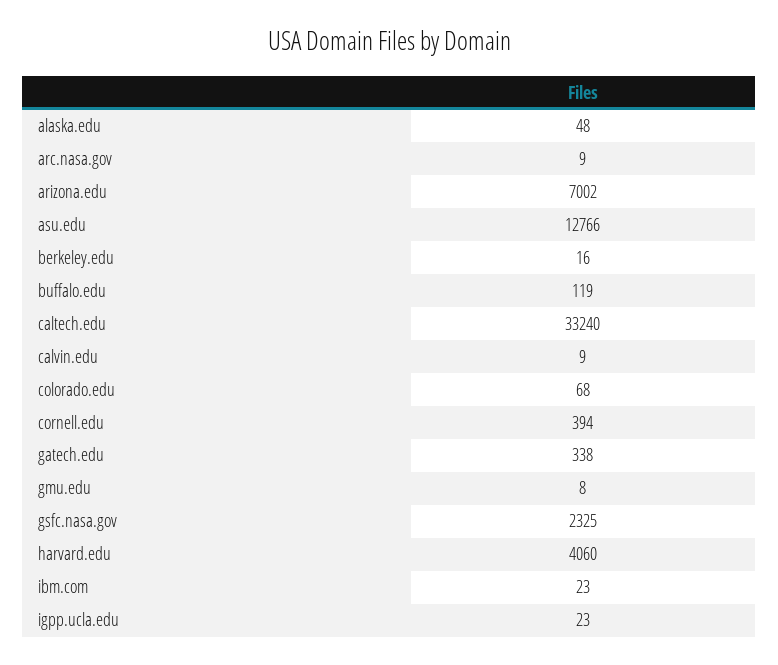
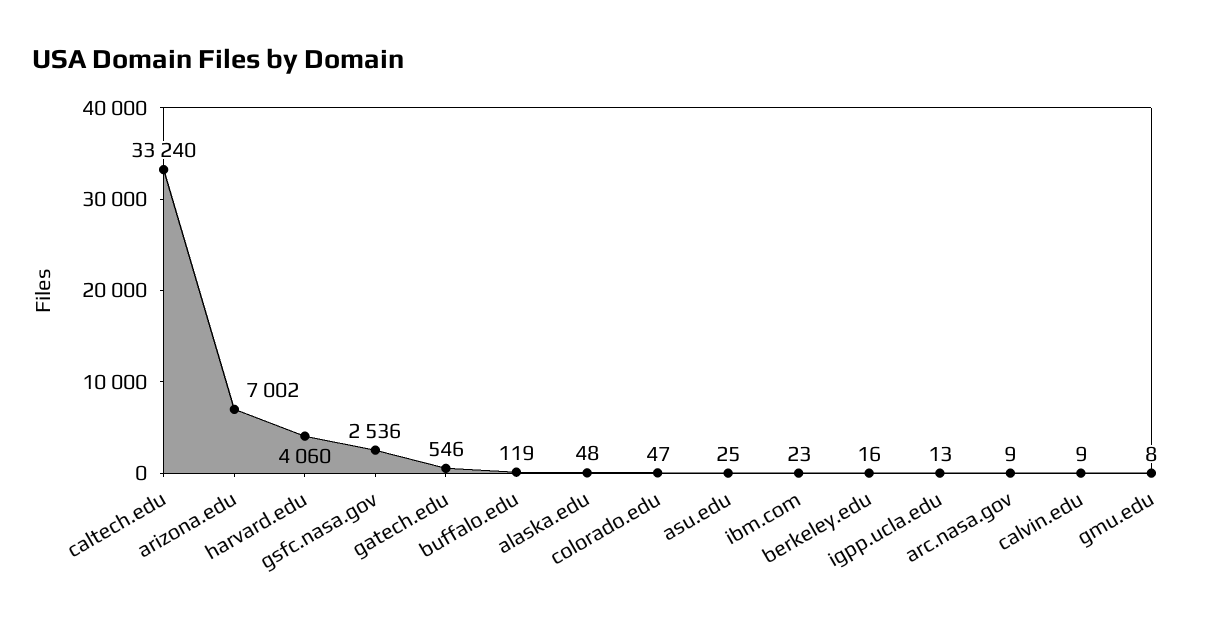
  {
    "alaska.edu": 48,
    "arc.nasa.gov": 9,
    "arizona.edu": 7002,
-   "asu.edu": 12766,
+   "asu.edu": 25,
    "berkeley.edu": 16,
    "buffalo.edu": 119,
    "caltech.edu": 33240,
    "calvin.edu": 9,
-   "colorado.edu": 68,
+   "colorado.edu": 47,
-   "cornell.edu": 394,
-   "gatech.edu": 338,
+   "gatech.edu": 546,
    "gmu.edu": 8,
-   "gsfc.nasa.gov": 2325,
+   "gsfc.nasa.gov": 2536,
    "harvard.edu": 4060,
    "ibm.com": 23,
-   "igpp.ucla.edu": 23
+   "igpp.ucla.edu": 13
  }

